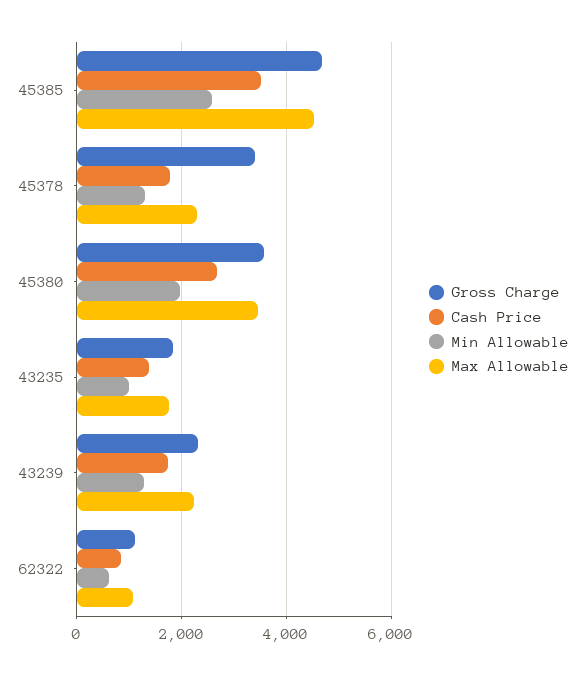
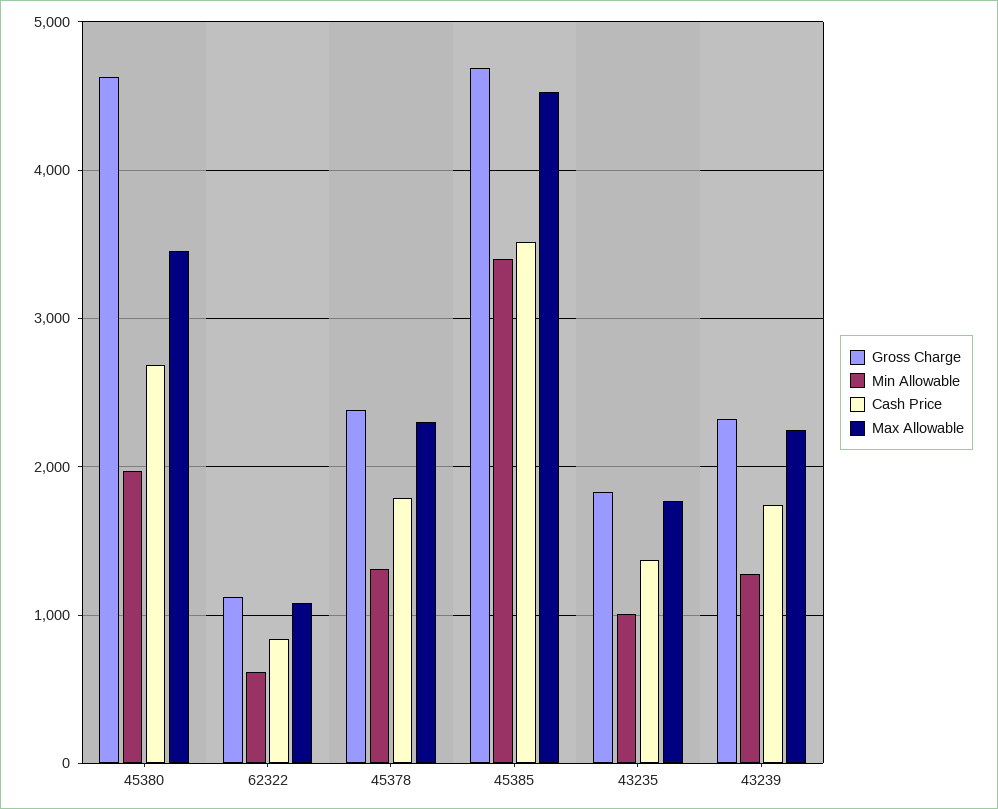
  {
    "Gross Charge": {
      "45385": 4700,
-     "45378": 3400,
+     "45378": 2400,
-     "45380": 3600,
+     "45380": 4600,
      "43235": 1800,
      "43239": 2300,
      "62322": 1100
    },
    "Cash Price": {
      "45385": 3500,
      "45378": 1800,
      "45380": 2700,
      "43235": 1400,
      "43239": 1700,
      "62322": 800
    },
    "Min Allowable": {
-     "45385": 2600,
+     "45385": 3400,
      "45378": 1300,
      "45380": 2000,
      "43235": 1000,
      "43239": 1300,
      "62322": 600
    },
    "Max Allowable": {
      "45385": 4500,
      "45378": 2300,
      "45380": 3500,
      "43235": 1800,
      "43239": 2200,
      "62322": 1100
    }
  }

